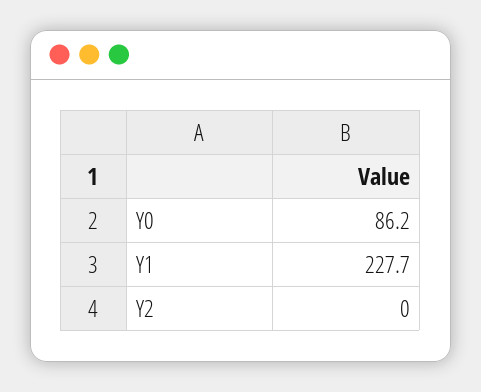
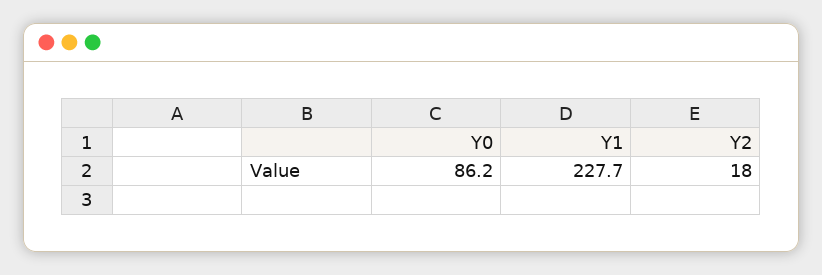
  {
    "Y0": 86.2,
    "Y1": 227.7,
-   "Y2": 0
+   "Y2": 18
  }

